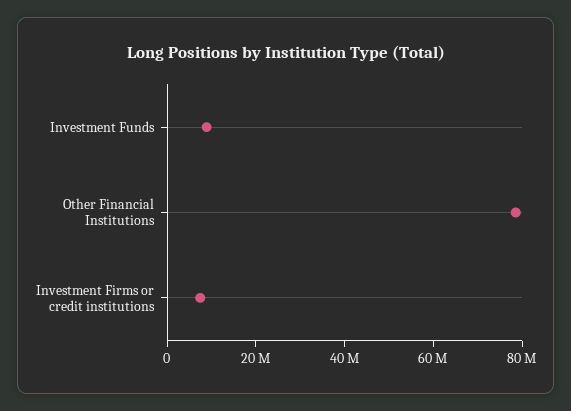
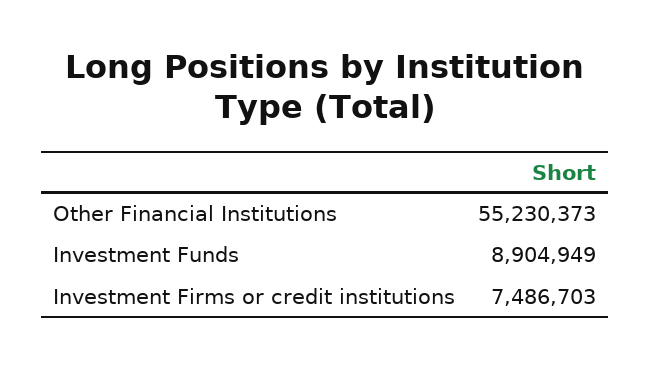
  {
    "Investment Funds": 8904949,
-   "Other Financial Institutions": 80000000,
+   "Other Financial Institutions": 55230373,
    "Investment Firms or credit institutions": 7486703
  }

